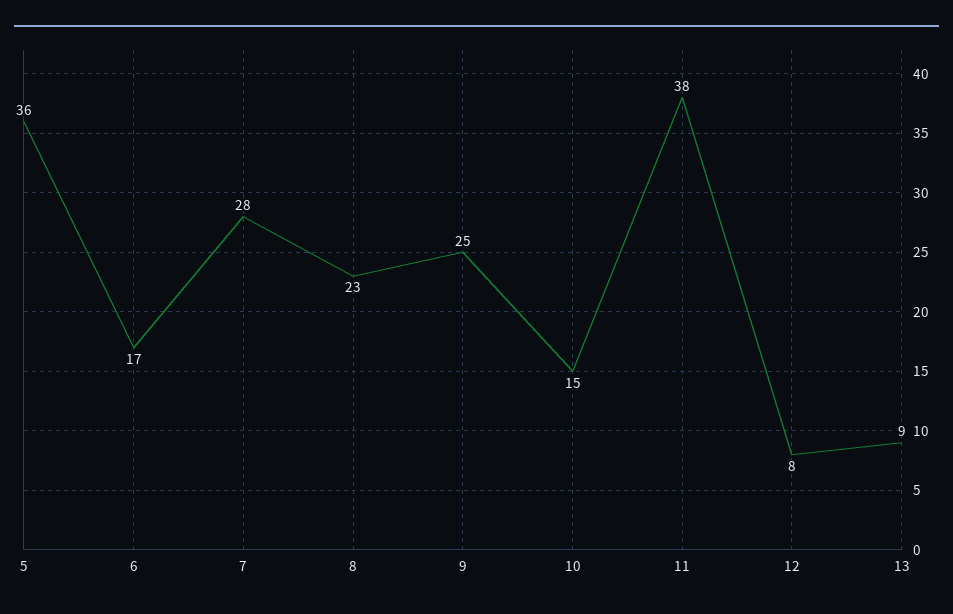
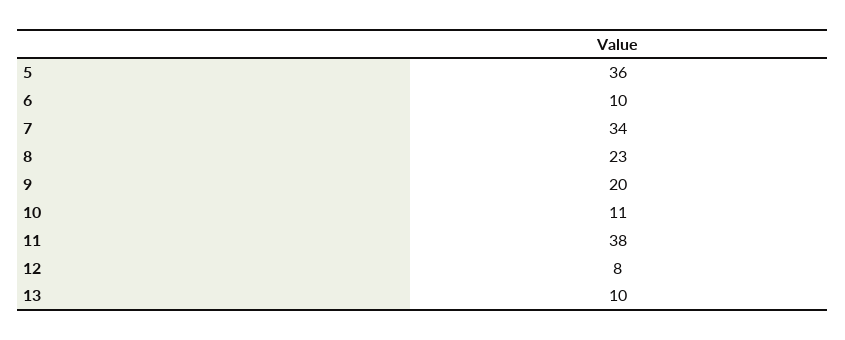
  {
    "5": 36,
-   "6": 17,
+   "6": 10,
-   "7": 28,
+   "7": 34,
    "8": 23,
-   "9": 25,
+   "9": 20,
-   "10": 15,
+   "10": 11,
    "11": 38,
    "12": 8,
-   "13": 9
+   "13": 10
  }

